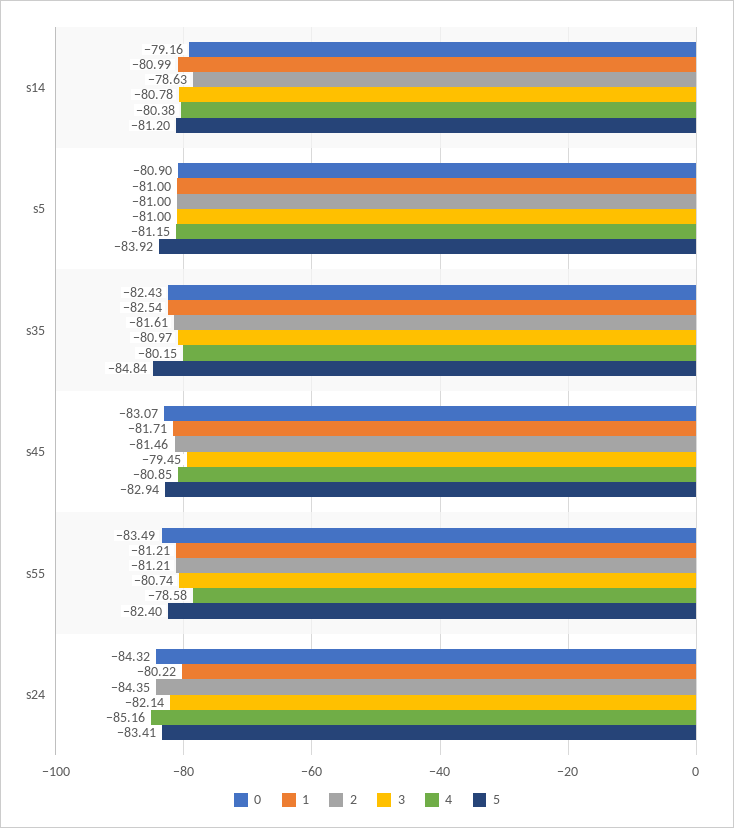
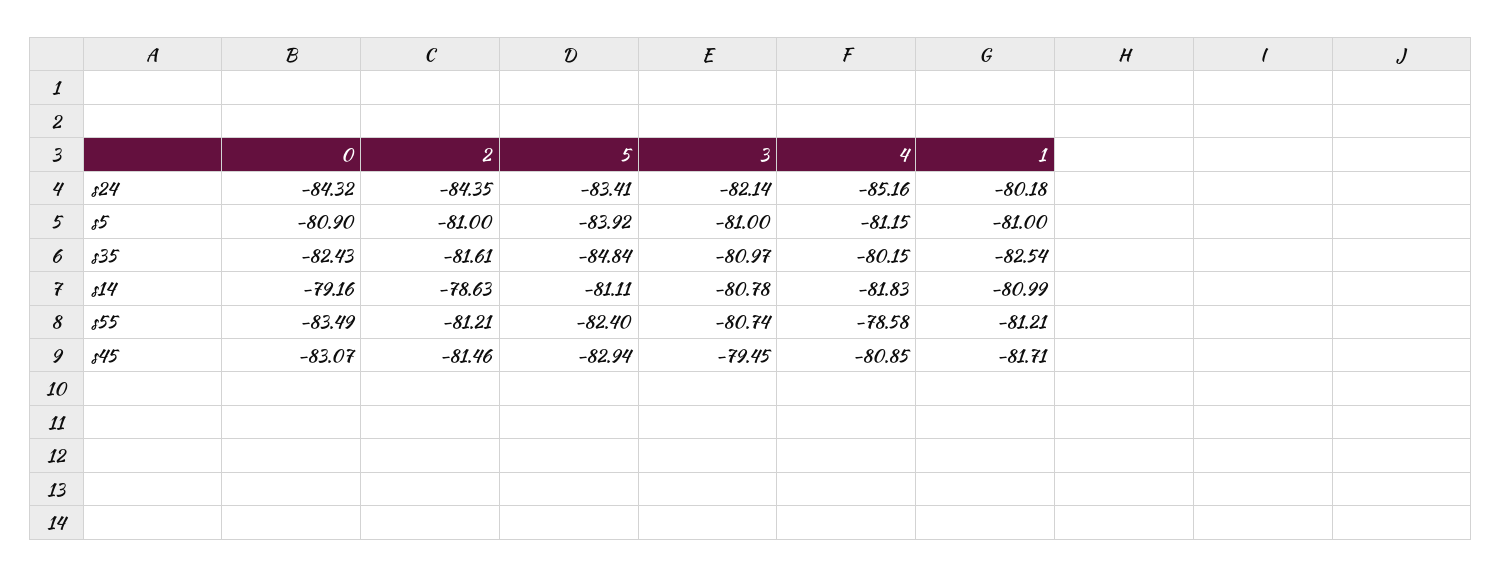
  {
    "0": {
      "s14": -79.16,
      "s5": -80.9,
      "s35": -82.43,
      "s45": -83.07,
      "s55": -83.49,
      "s24": -84.32
    },
    "1": {
      "s14": -80.99,
      "s5": -81,
      "s35": -82.54,
      "s45": -81.71,
      "s55": -81.21,
-     "s24": -80.22
+     "s24": -80.18
    },
    "2": {
      "s14": -78.63,
      "s5": -81,
      "s35": -81.61,
      "s45": -81.46,
      "s55": -81.21,
      "s24": -84.35
    },
    "3": {
      "s14": -80.78,
      "s5": -81,
      "s35": -80.97,
      "s45": -79.45,
      "s55": -80.74,
      "s24": -82.14
    },
    "4": {
-     "s14": -80.38,
+     "s14": -81.83,
      "s5": -81.15,
      "s35": -80.15,
      "s45": -80.85,
      "s55": -78.58,
      "s24": -85.16
    },
    "5": {
-     "s14": -81.2,
+     "s14": -81.11,
      "s5": -83.92,
      "s35": -84.84,
      "s45": -82.94,
      "s55": -82.4,
      "s24": -83.41
    }
  }

